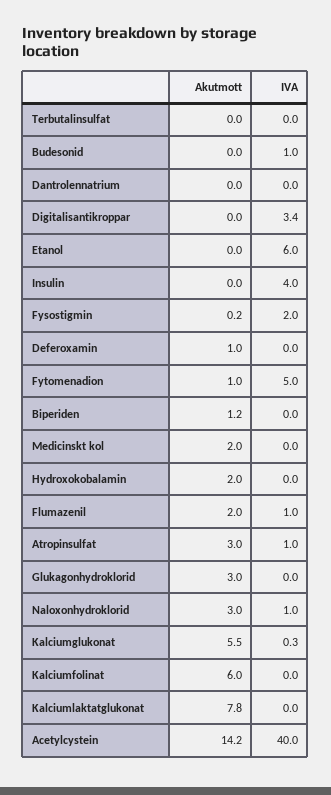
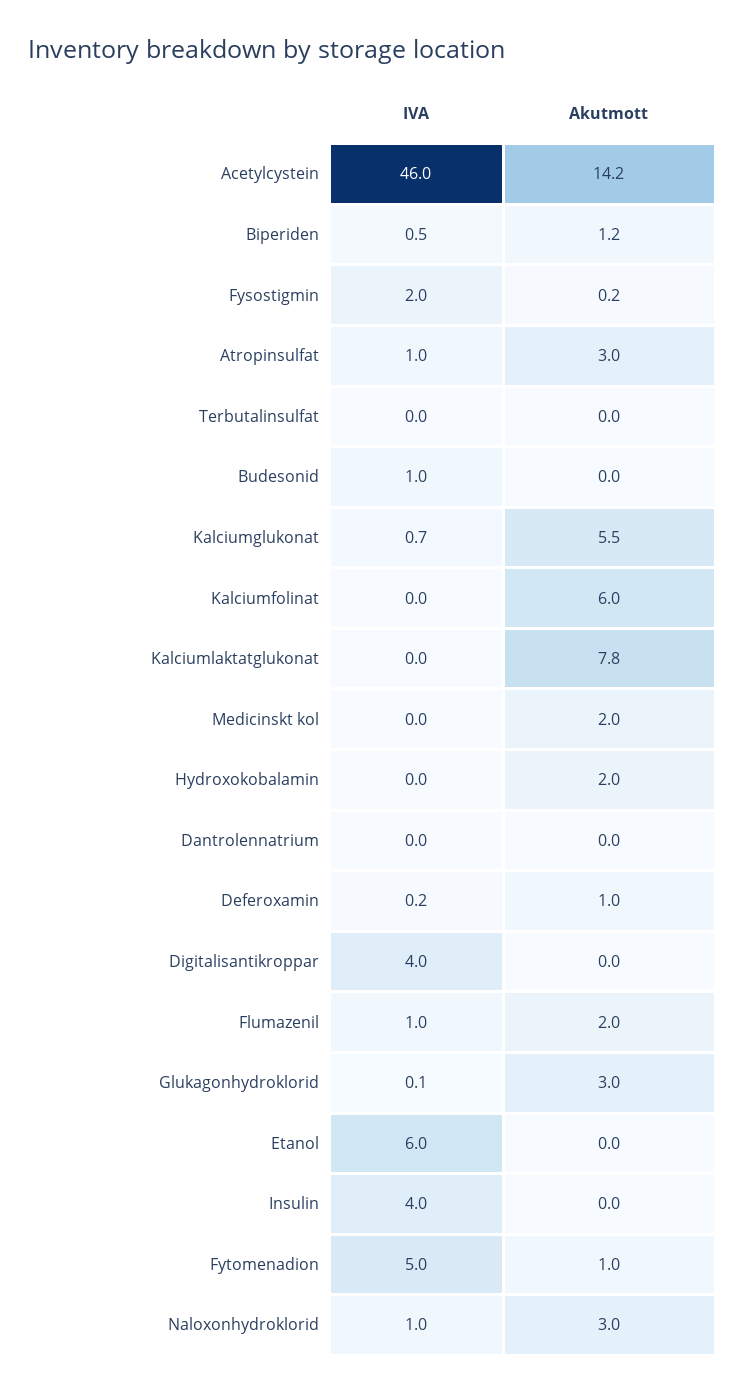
  {
    "Akutmott": {
      "Terbutalinsulfat": 0,
      "Budesonid": 0,
      "Dantrolennatrium": 0,
      "Digitalisantikroppar": 0,
      "Etanol": 0,
      "Insulin": 0,
      "Fysostigmin": 0.2,
      "Deferoxamin": 1,
      "Fytomenadion": 1,
      "Biperiden": 1.2,
      "Medicinskt kol": 2,
      "Hydroxokobalamin": 2,
      "Flumazenil": 2,
      "Atropinsulfat": 3,
      "Glukagonhydroklorid": 3,
      "Naloxonhydroklorid": 3,
      "Kalciumglukonat": 5.5,
      "Kalciumfolinat": 6,
      "Kalciumlaktatglukonat": 7.8,
      "Acetylcystein": 14.2
    },
    "IVA": {
      "Terbutalinsulfat": 0,
      "Budesonid": 1,
      "Dantrolennatrium": 0,
-     "Digitalisantikroppar": 3.4,
+     "Digitalisantikroppar": 4,
      "Etanol": 6,
      "Insulin": 4,
      "Fysostigmin": 2,
-     "Deferoxamin": 0,
+     "Deferoxamin": 0.2,
      "Fytomenadion": 5,
-     "Biperiden": 0,
+     "Biperiden": 0.5,
      "Medicinskt kol": 0,
      "Hydroxokobalamin": 0,
      "Flumazenil": 1,
      "Atropinsulfat": 1,
-     "Glukagonhydroklorid": 0,
+     "Glukagonhydroklorid": 0.1,
      "Naloxonhydroklorid": 1,
-     "Kalciumglukonat": 0.3,
+     "Kalciumglukonat": 0.7,
      "Kalciumfolinat": 0,
      "Kalciumlaktatglukonat": 0,
-     "Acetylcystein": 40
+     "Acetylcystein": 46
    }
  }

